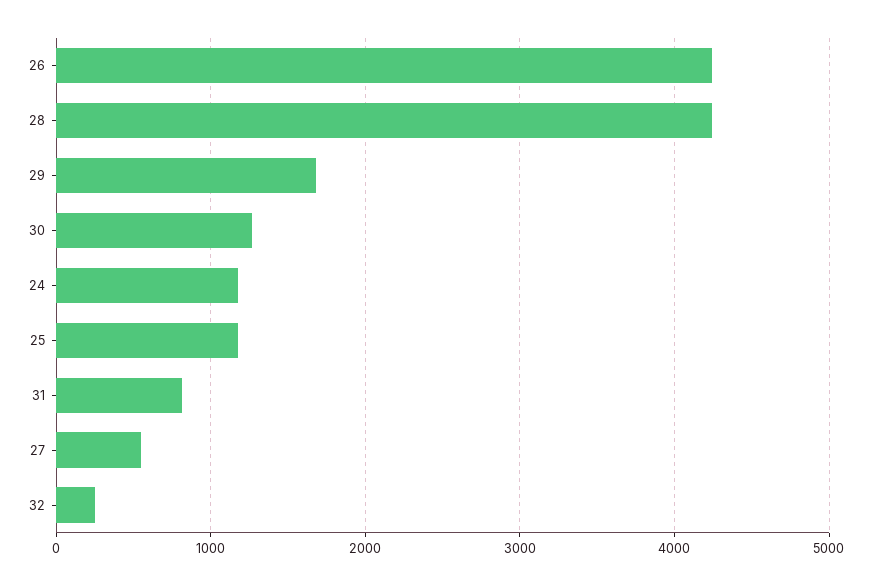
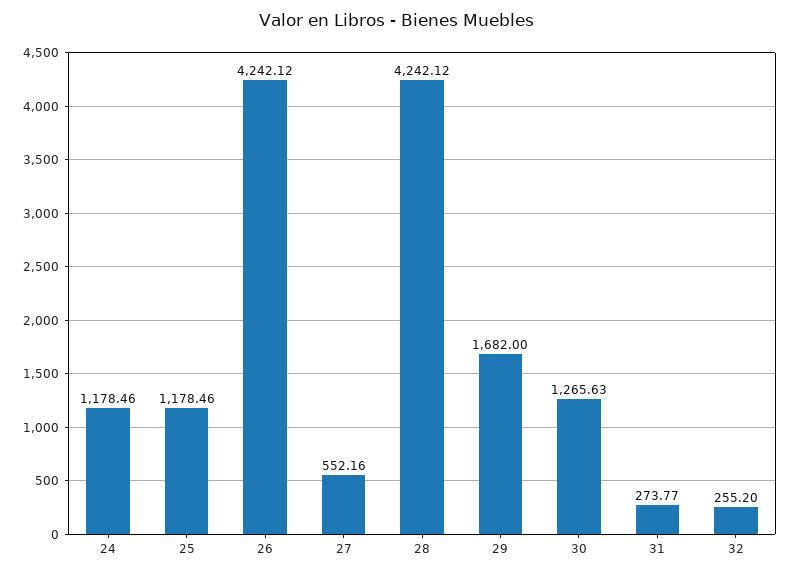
  {
    "26": 4242.12,
    "28": 4242.12,
    "29": 1682,
    "30": 1265.63,
    "24": 1178.46,
    "25": 1178.46,
-   "31": 800,
+   "31": 273.77,
    "27": 552.16,
    "32": 255.2
  }

